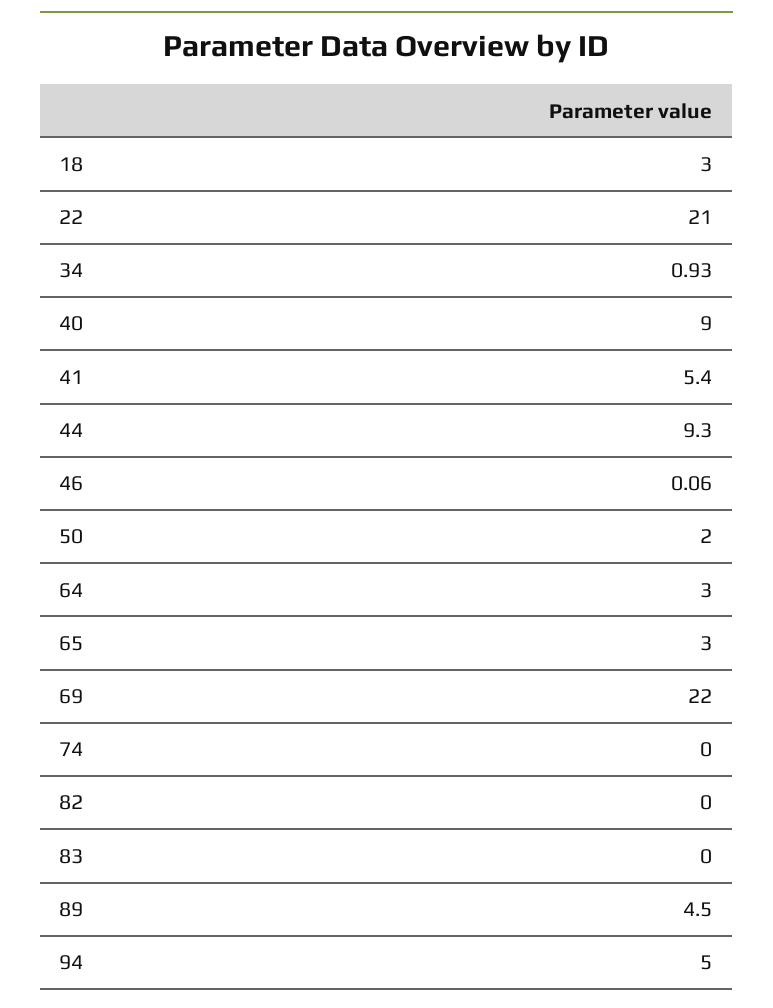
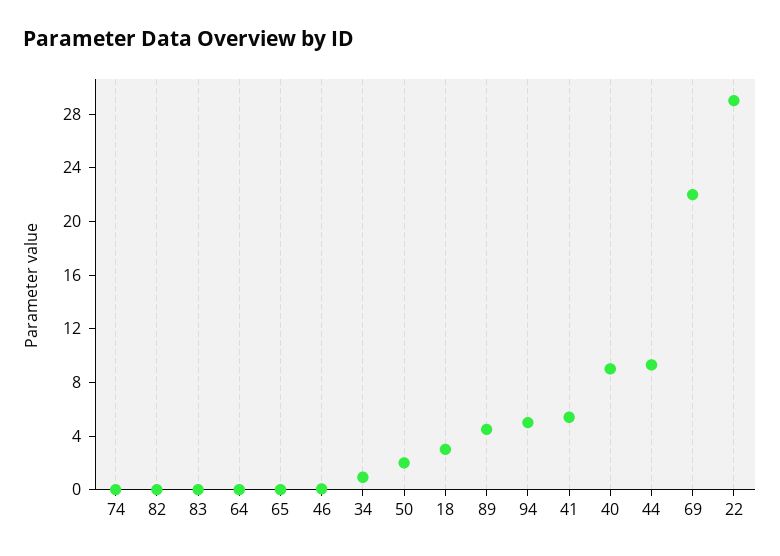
  {
    "18": 3,
-   "22": 21,
+   "22": 29,
    "34": 0.93,
    "40": 9,
    "41": 5.4,
    "44": 9.3,
    "46": 0.06,
    "50": 2,
-   "64": 3,
+   "64": 0,
-   "65": 3,
+   "65": 0,
    "69": 22,
    "74": 0,
    "82": 0,
    "83": 0,
    "89": 4.5,
    "94": 5
  }

